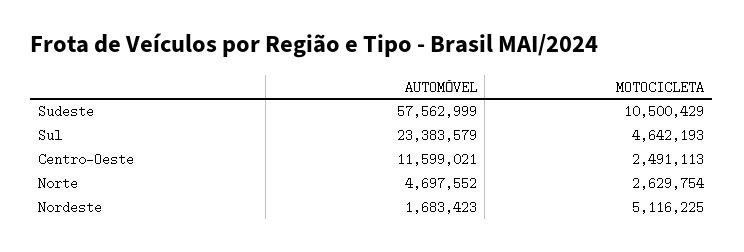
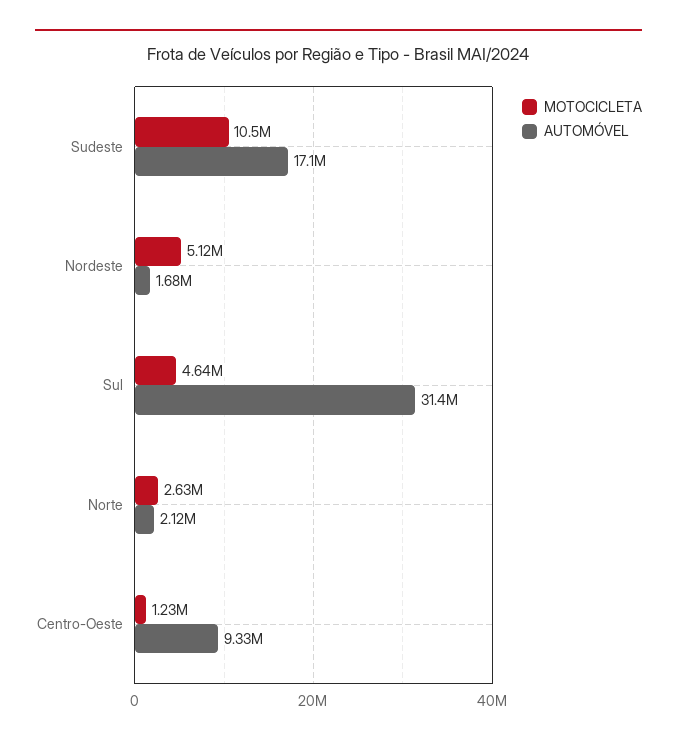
  {
    "AUTOMÓVEL": {
-     "Sudeste": 57562999,
+     "Sudeste": 17100000,
-     "Sul": 23383579,
+     "Sul": 31400000,
-     "Centro-Oeste": 11599021,
+     "Centro-Oeste": 9330000,
-     "Norte": 4697552,
+     "Norte": 2120000,
      "Nordeste": 1683423
    },
    "MOTOCICLETA": {
      "Sudeste": 10500429,
      "Sul": 4642193,
-     "Centro-Oeste": 2491113,
+     "Centro-Oeste": 1230000,
      "Norte": 2629754,
      "Nordeste": 5116225
    }
  }

